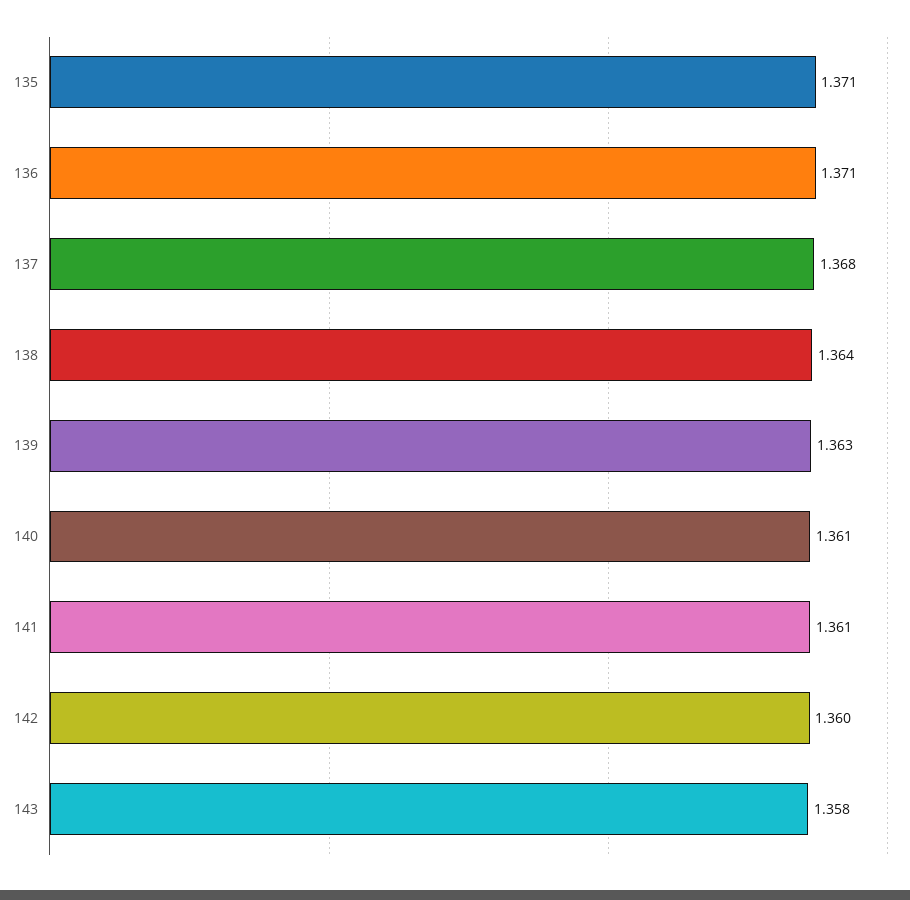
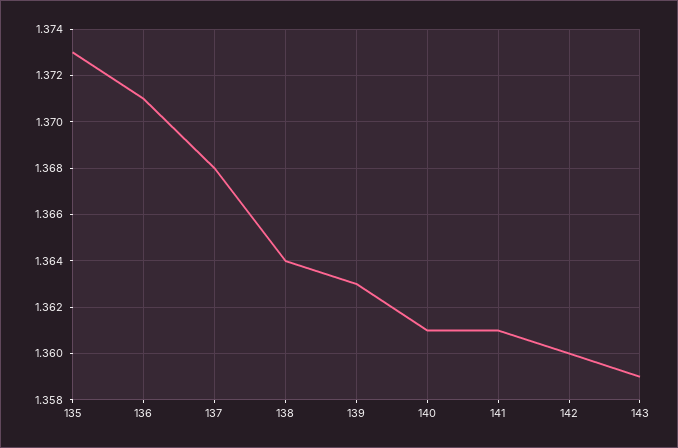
  {
-   "135": 1.371,
+   "135": 1.373,
    "136": 1.371,
    "137": 1.368,
    "138": 1.364,
    "139": 1.363,
    "140": 1.361,
    "141": 1.361,
    "142": 1.36,
-   "143": 1.358
+   "143": 1.359
  }

